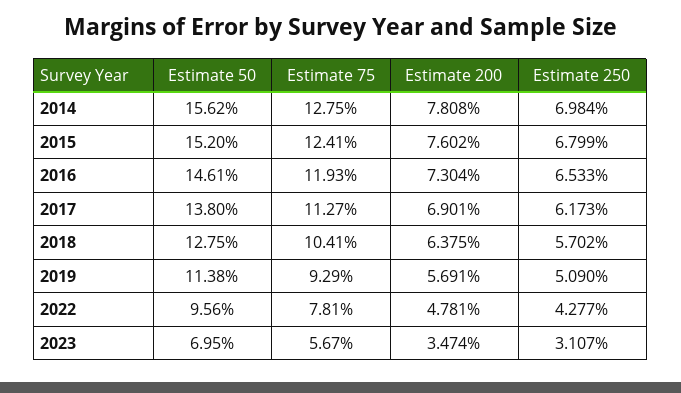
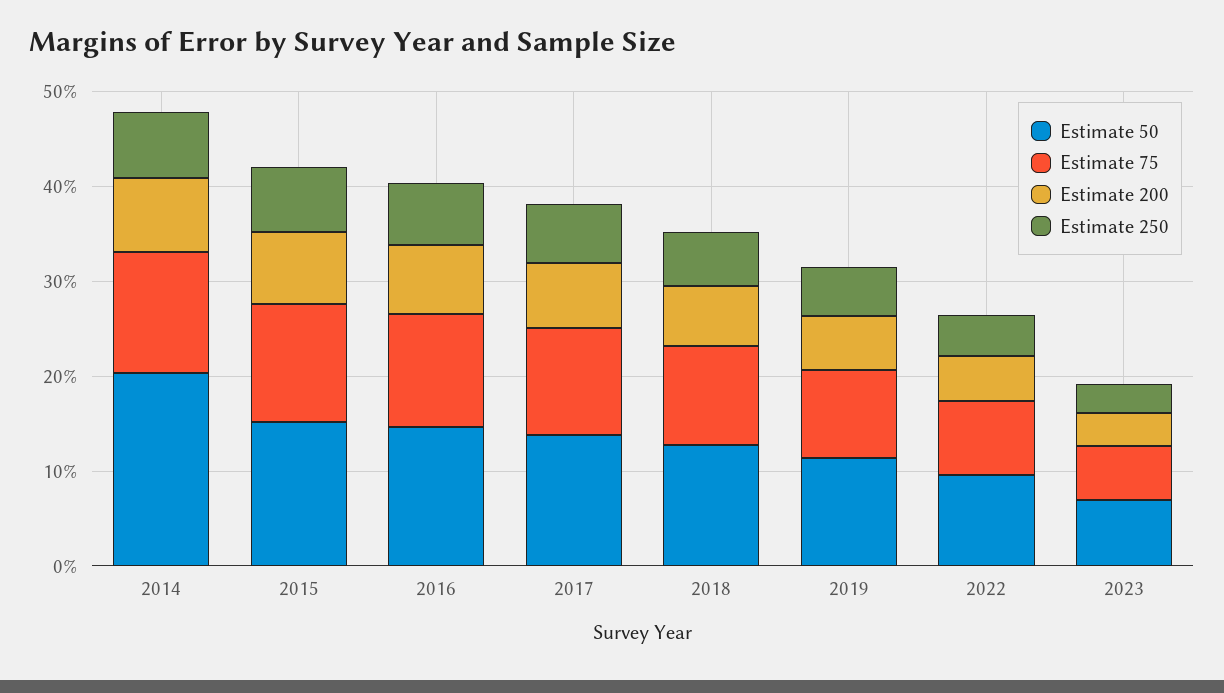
  {
    "Estimate 50": {
-     "2014": 15.62,
+     "2014": 20,
      "2015": 15.2,
      "2016": 14.61,
      "2017": 13.8,
      "2018": 12.75,
      "2019": 11.38,
      "2022": 9.56,
      "2023": 6.95
    },
    "Estimate 75": {
      "2014": 12.75,
      "2015": 12.41,
      "2016": 11.93,
      "2017": 11.27,
      "2018": 10.41,
      "2019": 9.29,
      "2022": 7.81,
      "2023": 5.67
    },
    "Estimate 200": {
      "2014": 7.808,
      "2015": 7.602,
      "2016": 7.304,
      "2017": 6.901,
      "2018": 6.375,
      "2019": 5.691,
      "2022": 4.781,
      "2023": 3.474
    },
    "Estimate 250": {
      "2014": 6.984,
      "2015": 6.799,
      "2016": 6.533,
      "2017": 6.173,
      "2018": 5.702,
      "2019": 5.09,
      "2022": 4.277,
      "2023": 3.107
    }
  }

